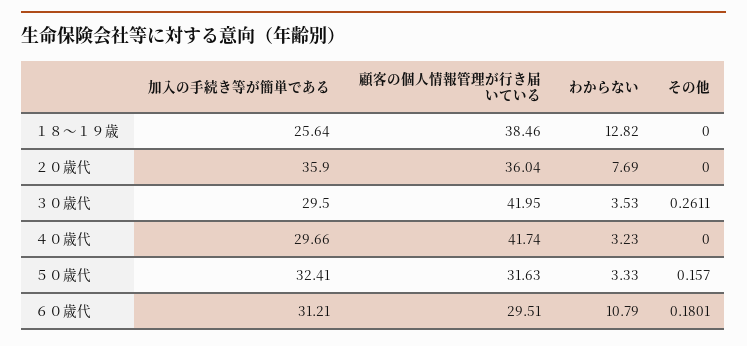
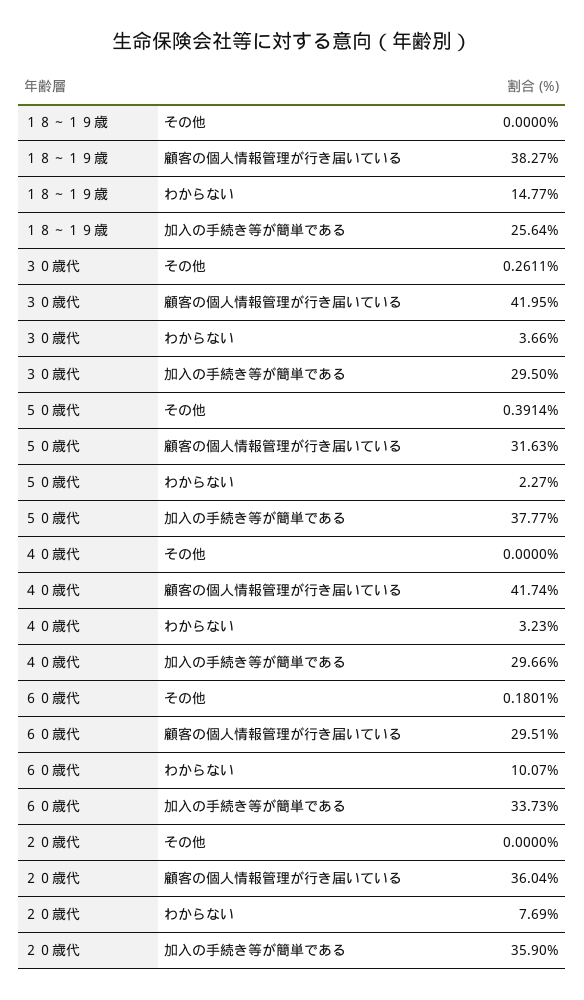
  {
    "加入の手続き等が簡単である": {
      "１８～１９歳": 25.64,
      "２０歳代": 35.9,
      "３０歳代": 29.5,
      "４０歳代": 29.66,
-     "５０歳代": 32.41,
+     "５０歳代": 37.77,
-     "６０歳代": 31.21
+     "６０歳代": 33.73
    },
    "顧客の個人情報管理が行き届いている": {
-     "１８～１９歳": 38.46,
+     "１８～１９歳": 38.27,
      "２０歳代": 36.04,
      "３０歳代": 41.95,
      "４０歳代": 41.74,
      "５０歳代": 31.63,
      "６０歳代": 29.51
    },
    "わからない": {
-     "１８～１９歳": 12.82,
+     "１８～１９歳": 14.77,
      "２０歳代": 7.69,
-     "３０歳代": 3.53,
+     "３０歳代": 3.66,
      "４０歳代": 3.23,
-     "５０歳代": 3.33,
+     "５０歳代": 2.27,
-     "６０歳代": 10.79
+     "６０歳代": 10.07
    },
    "その他": {
      "１８～１９歳": 0,
      "２０歳代": 0,
      "３０歳代": 0.2611,
      "４０歳代": 0,
-     "５０歳代": 0.157,
+     "５０歳代": 0.3914,
      "６０歳代": 0.1801
    }
  }

